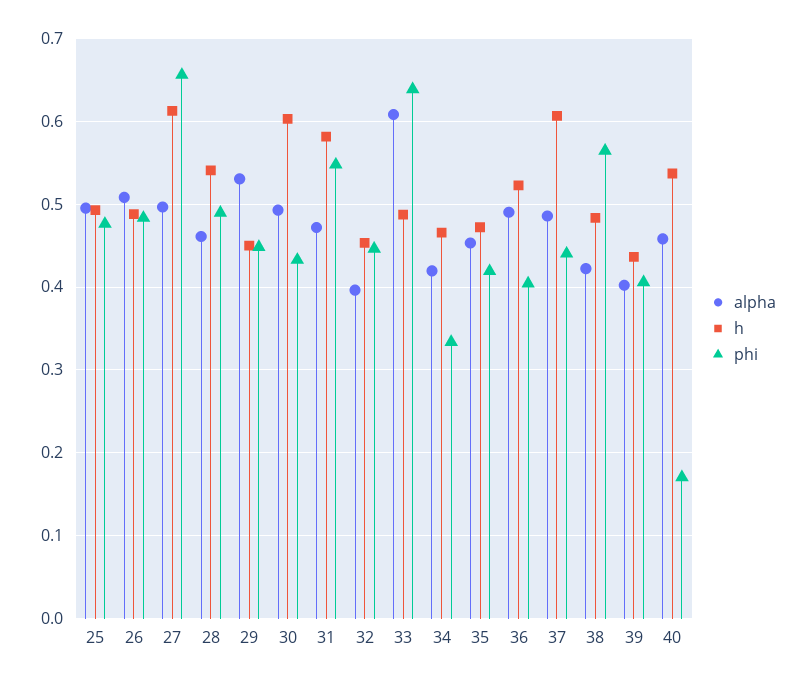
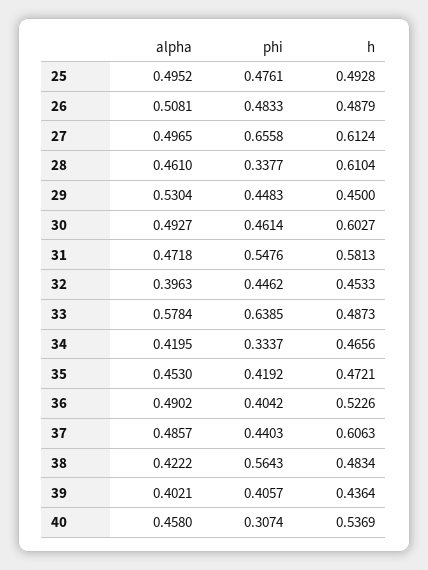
  {
    "alpha": {
      "25": 0.4952,
      "26": 0.5081,
      "27": 0.4965,
      "28": 0.461,
      "29": 0.5304,
      "30": 0.4927,
      "31": 0.4718,
      "32": 0.3963,
-     "33": 0.61,
+     "33": 0.5784,
      "34": 0.4195,
      "35": 0.453,
      "36": 0.4902,
      "37": 0.4857,
      "38": 0.4222,
      "39": 0.4021,
      "40": 0.458
    },
    "h": {
      "25": 0.4928,
      "26": 0.4879,
      "27": 0.6124,
-     "28": 0.54,
+     "28": 0.6104,
      "29": 0.45,
      "30": 0.6027,
      "31": 0.5813,
      "32": 0.4533,
      "33": 0.4873,
      "34": 0.4656,
      "35": 0.4721,
      "36": 0.5226,
      "37": 0.6063,
      "38": 0.4834,
      "39": 0.4364,
      "40": 0.5369
    },
    "phi": {
      "25": 0.4761,
      "26": 0.4833,
      "27": 0.6558,
-     "28": 0.49,
+     "28": 0.3377,
      "29": 0.4483,
-     "30": 0.43,
+     "30": 0.4614,
      "31": 0.5476,
      "32": 0.4462,
      "33": 0.6385,
      "34": 0.3337,
      "35": 0.4192,
      "36": 0.4042,
      "37": 0.4403,
      "38": 0.5643,
      "39": 0.4057,
-     "40": 0.17
+     "40": 0.3074
    }
  }

